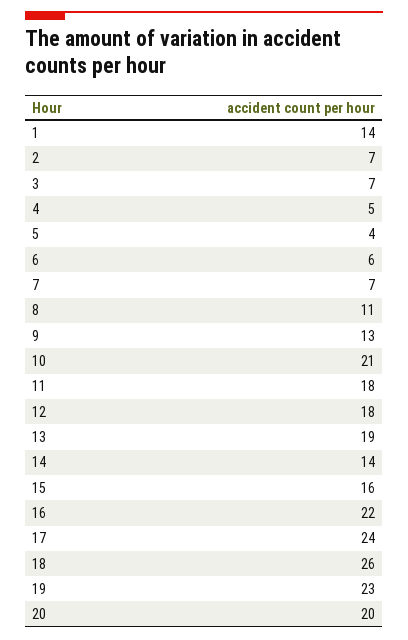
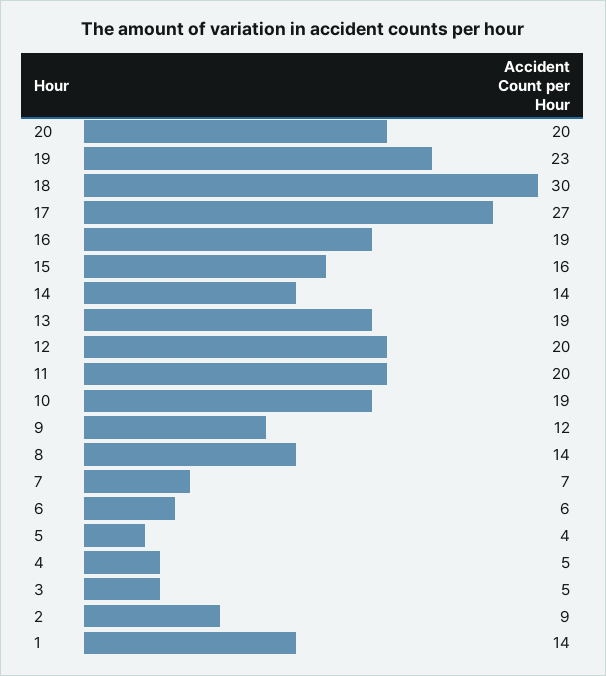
  {
    "1": 14,
-   "2": 7,
+   "2": 9,
-   "3": 7,
+   "3": 5,
    "4": 5,
    "5": 4,
    "6": 6,
    "7": 7,
-   "8": 11,
+   "8": 14,
-   "9": 13,
+   "9": 12,
-   "10": 21,
+   "10": 19,
-   "11": 18,
+   "11": 20,
-   "12": 18,
+   "12": 20,
    "13": 19,
    "14": 14,
    "15": 16,
-   "16": 22,
+   "16": 19,
-   "17": 24,
+   "17": 27,
-   "18": 26,
+   "18": 30,
    "19": 23,
    "20": 20
  }

